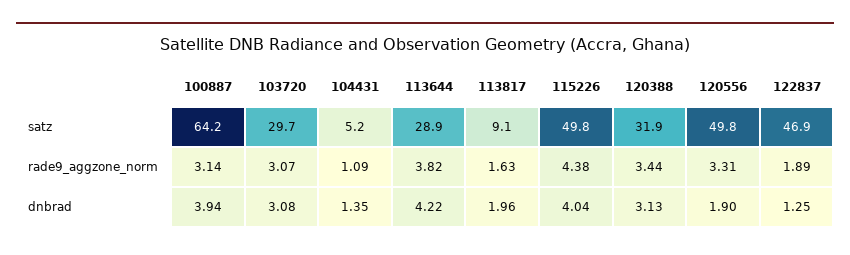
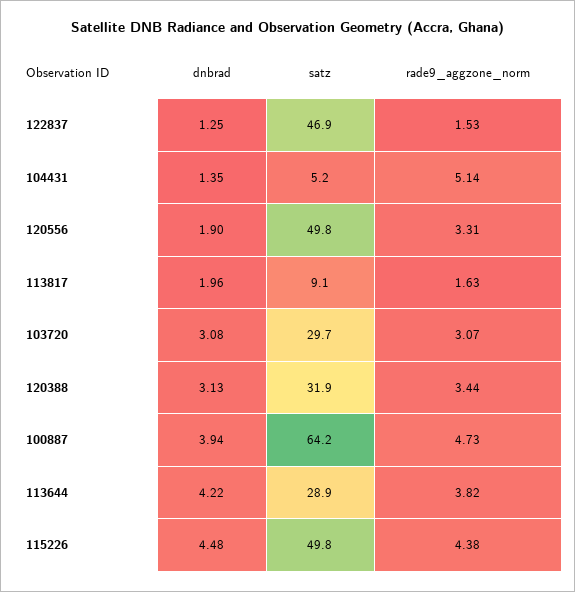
  {
    "100887": {
      "satz": 64.2,
-     "rade9_aggzone_norm": 3.14,
+     "rade9_aggzone_norm": 4.73,
      "dnbrad": 3.94
    },
    "103720": {
      "satz": 29.7,
      "rade9_aggzone_norm": 3.07,
      "dnbrad": 3.08
    },
    "104431": {
      "satz": 5.2,
-     "rade9_aggzone_norm": 1.09,
+     "rade9_aggzone_norm": 5.14,
      "dnbrad": 1.35
    },
    "113644": {
      "satz": 28.9,
      "rade9_aggzone_norm": 3.82,
      "dnbrad": 4.22
    },
    "113817": {
      "satz": 9.1,
      "rade9_aggzone_norm": 1.63,
      "dnbrad": 1.96
    },
    "115226": {
      "satz": 49.8,
      "rade9_aggzone_norm": 4.38,
-     "dnbrad": 4.04
+     "dnbrad": 4.48
    },
    "120388": {
      "satz": 31.9,
      "rade9_aggzone_norm": 3.44,
      "dnbrad": 3.13
    },
    "120556": {
      "satz": 49.8,
      "rade9_aggzone_norm": 3.31,
      "dnbrad": 1.9
    },
    "122837": {
      "satz": 46.9,
-     "rade9_aggzone_norm": 1.89,
+     "rade9_aggzone_norm": 1.53,
      "dnbrad": 1.25
    }
  }

